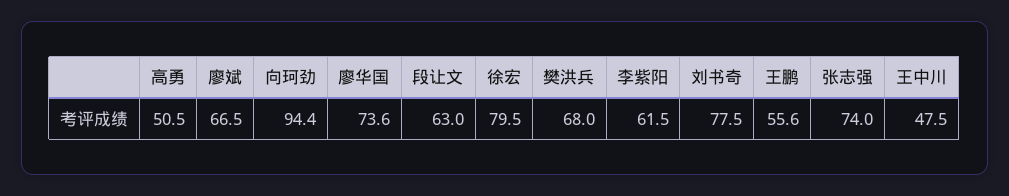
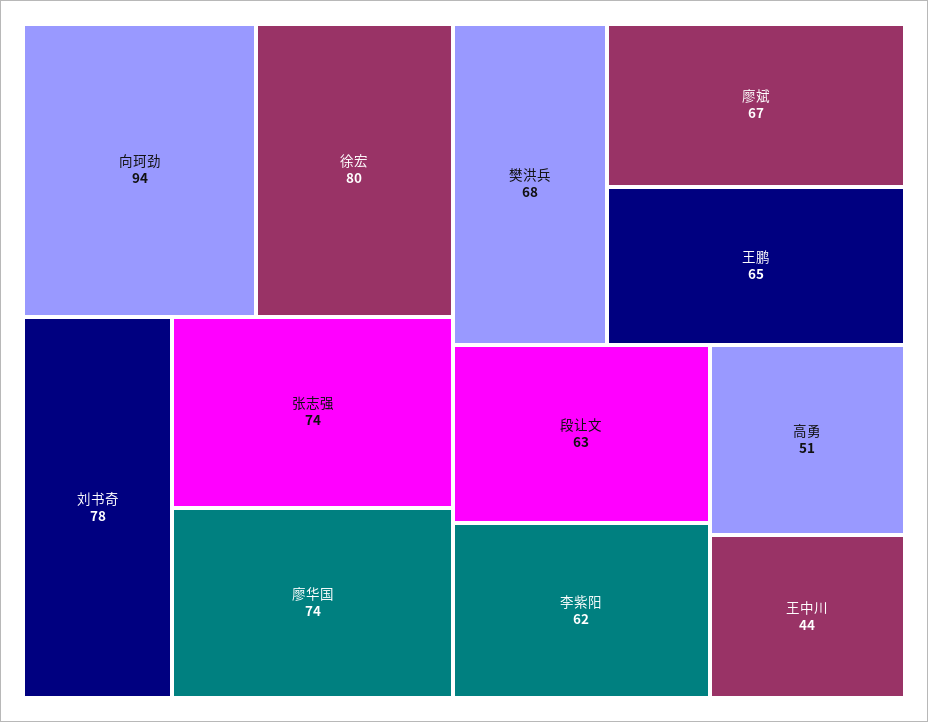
  {
    "高勇": 50.5,
    "廖斌": 66.5,
    "向珂劲": 94.4,
    "廖华国": 73.6,
    "段让文": 63,
    "徐宏": 79.5,
    "樊洪兵": 68,
    "李紫阳": 61.5,
    "刘书奇": 77.5,
-   "王鹏": 55.6,
+   "王鹏": 65,
    "张志强": 74,
-   "王中川": 47.5
+   "王中川": 44
  }

